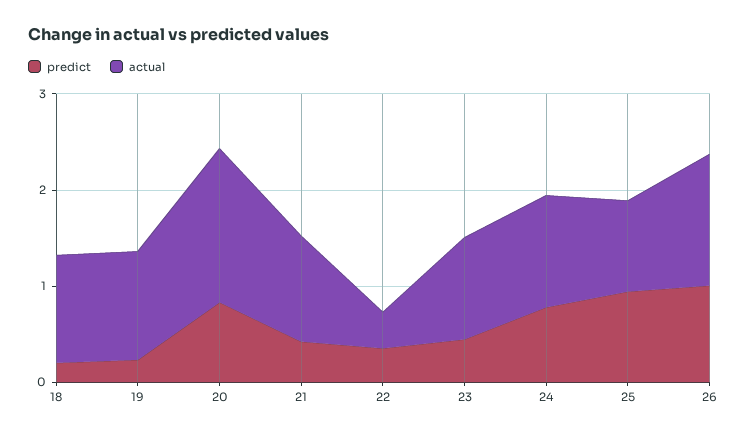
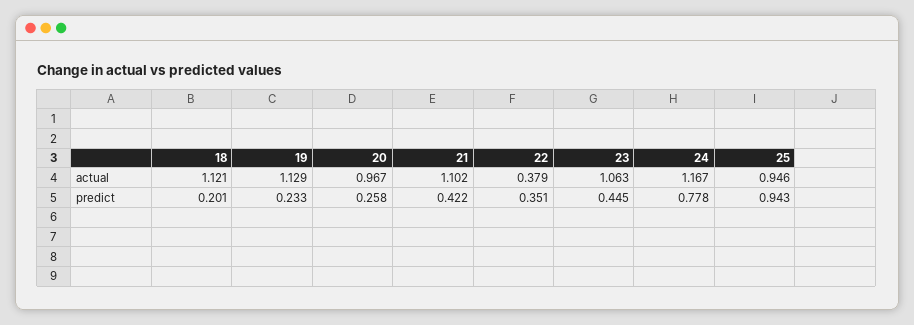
  {
    "predict": {
      "18": 0.201,
      "19": 0.233,
-     "20": 0.8,
+     "20": 0.258,
      "21": 0.422,
      "22": 0.351,
      "23": 0.445,
      "24": 0.778,
-     "25": 0.943,
+     "25": 0.943
-     "26": 1
    },
    "actual": {
      "18": 1.121,
      "19": 1.129,
-     "20": 1.6,
+     "20": 0.967,
      "21": 1.102,
      "22": 0.379,
      "23": 1.063,
      "24": 1.167,
-     "25": 0.946,
+     "25": 0.946
-     "26": 1.4
    }
  }

